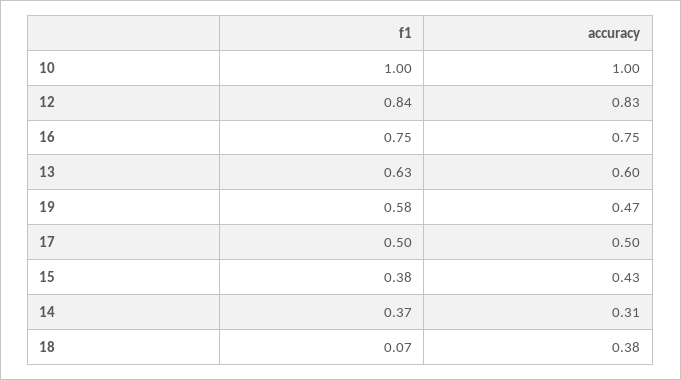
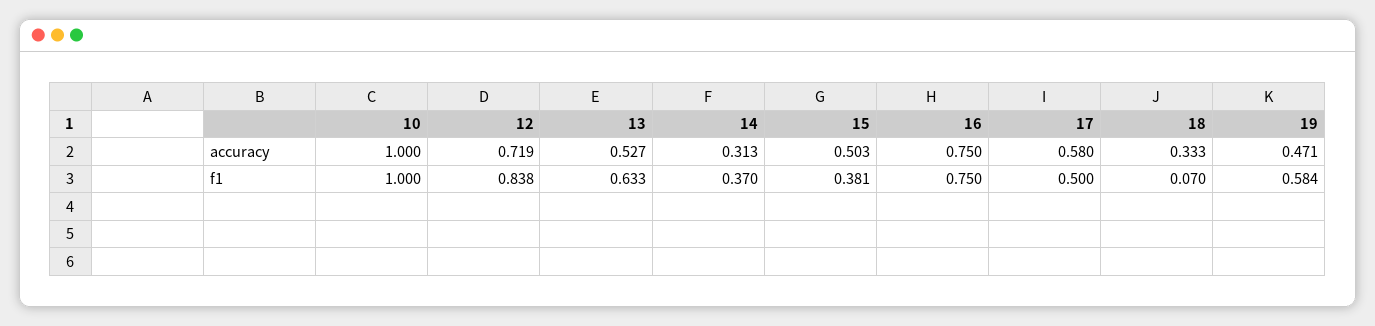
  {
    "f1": {
      "10": 1,
      "12": 0.838,
      "16": 0.75,
      "13": 0.633,
      "19": 0.584,
      "17": 0.5,
      "15": 0.381,
      "14": 0.37,
      "18": 0.07
    },
    "accuracy": {
      "10": 1,
-     "12": 0.83,
+     "12": 0.719,
      "16": 0.75,
-     "13": 0.6,
+     "13": 0.527,
      "19": 0.471,
-     "17": 0.5,
+     "17": 0.58,
-     "15": 0.43,
+     "15": 0.503,
      "14": 0.313,
-     "18": 0.38
+     "18": 0.333
    }
  }

